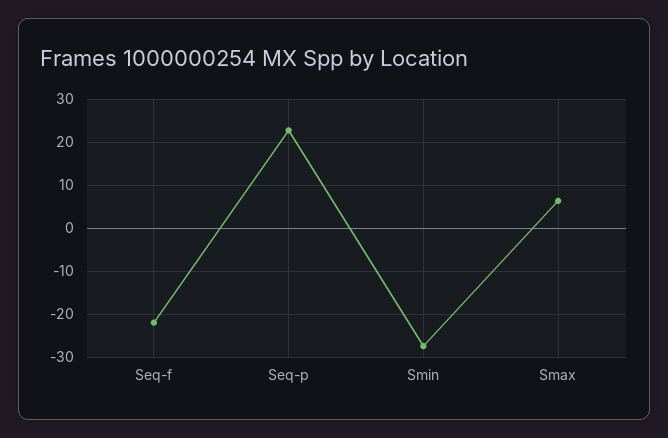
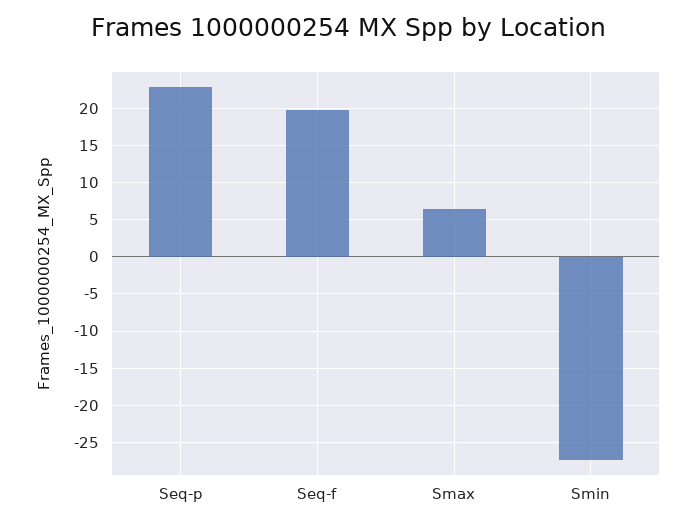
  {
-   "Seq-f": -22,
+   "Seq-f": 20,
    "Seq-p": 23,
    "Smin": -27,
    "Smax": 6
  }

